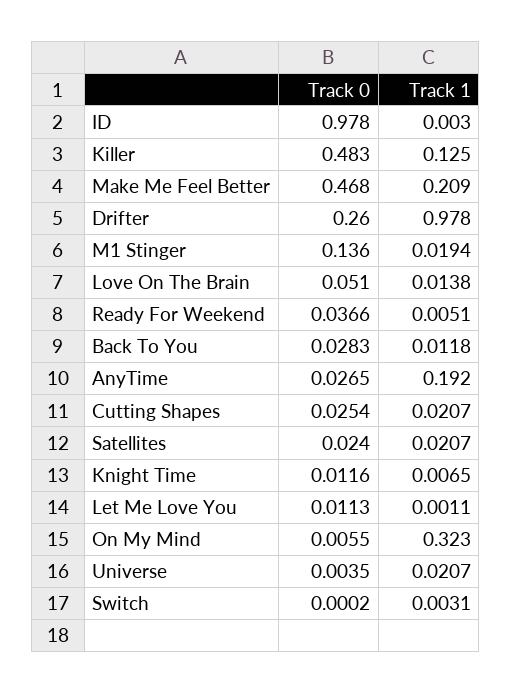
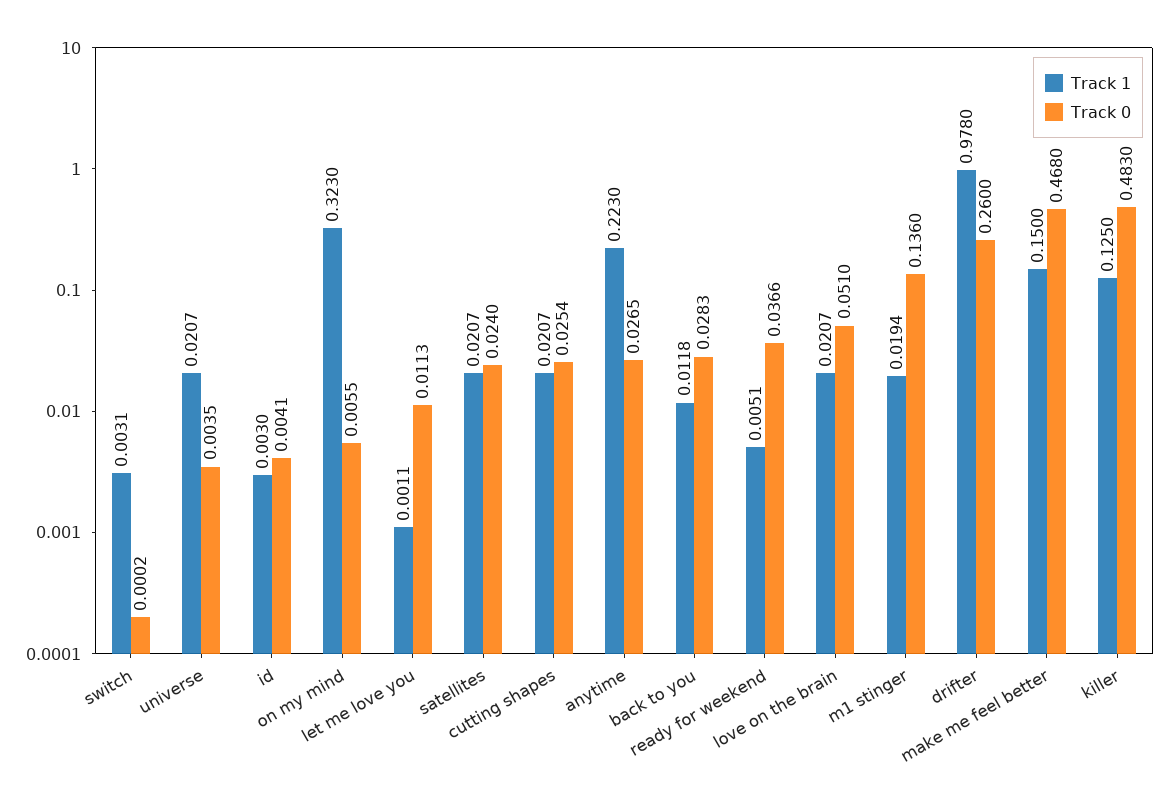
  {
    "Track 0": {
-     "ID": 0.978,
+     "ID": 0.0041,
      "Killer": 0.483,
      "Make Me Feel Better": 0.468,
      "Drifter": 0.26,
      "M1 Stinger": 0.136,
      "Love On The Brain": 0.051,
      "Ready For Weekend": 0.0366,
      "Back To You": 0.0283,
      "AnyTime": 0.0265,
      "Cutting Shapes": 0.0254,
      "Satellites": 0.024,
-     "Knight Time": 0.0116,
      "Let Me Love You": 0.0113,
      "On My Mind": 0.0055,
      "Universe": 0.0035,
      "Switch": 0.0002
    },
    "Track 1": {
      "ID": 0.003,
      "Killer": 0.125,
-     "Make Me Feel Better": 0.209,
+     "Make Me Feel Better": 0.15,
      "Drifter": 0.978,
      "M1 Stinger": 0.0194,
-     "Love On The Brain": 0.0138,
+     "Love On The Brain": 0.0207,
      "Ready For Weekend": 0.0051,
      "Back To You": 0.0118,
-     "AnyTime": 0.192,
+     "AnyTime": 0.223,
      "Cutting Shapes": 0.0207,
      "Satellites": 0.0207,
-     "Knight Time": 0.0065,
      "Let Me Love You": 0.0011,
      "On My Mind": 0.323,
      "Universe": 0.0207,
      "Switch": 0.0031
    }
  }

